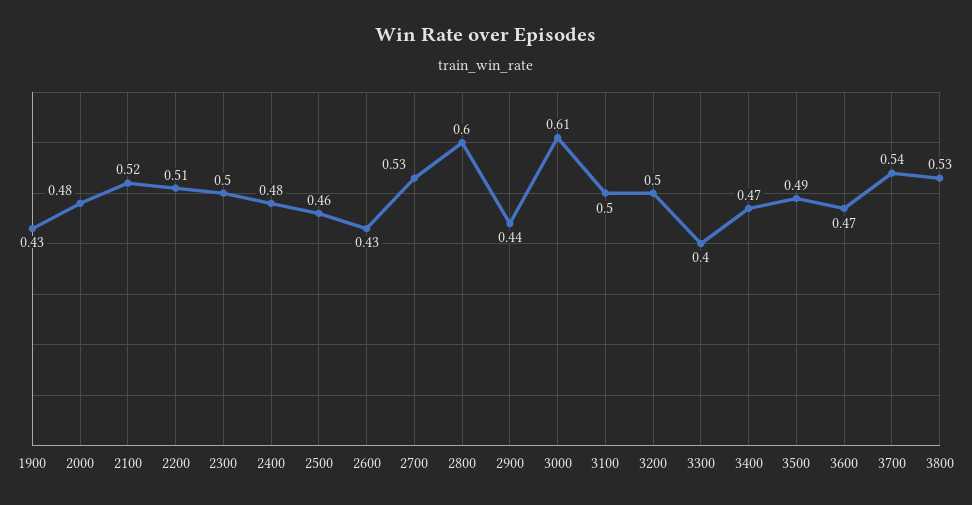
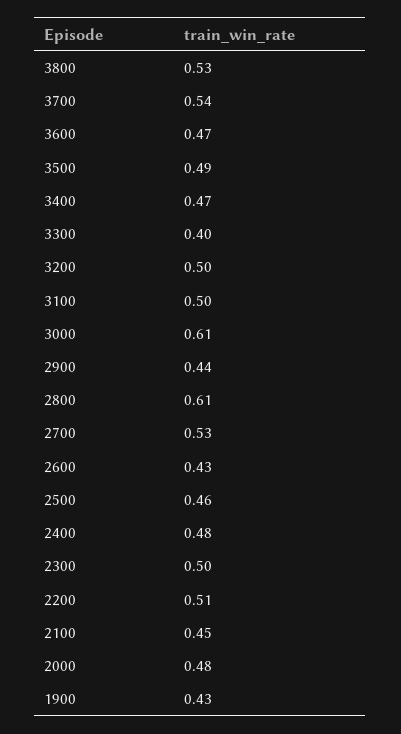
  {
    "1900": 0.43,
    "2000": 0.48,
-   "2100": 0.52,
+   "2100": 0.45,
    "2200": 0.51,
    "2300": 0.5,
    "2400": 0.48,
    "2500": 0.46,
    "2600": 0.43,
    "2700": 0.53,
-   "2800": 0.6,
+   "2800": 0.61,
    "2900": 0.44,
    "3000": 0.61,
    "3100": 0.5,
    "3200": 0.5,
    "3300": 0.4,
    "3400": 0.47,
    "3500": 0.49,
    "3600": 0.47,
    "3700": 0.54,
    "3800": 0.53
  }

